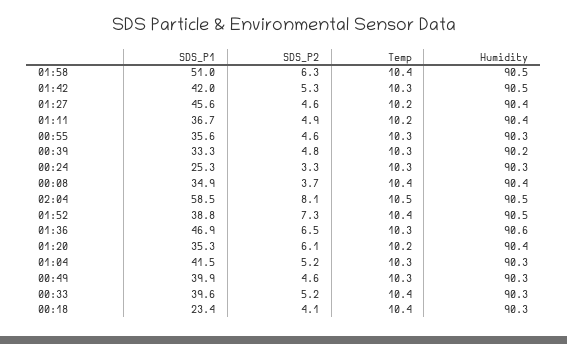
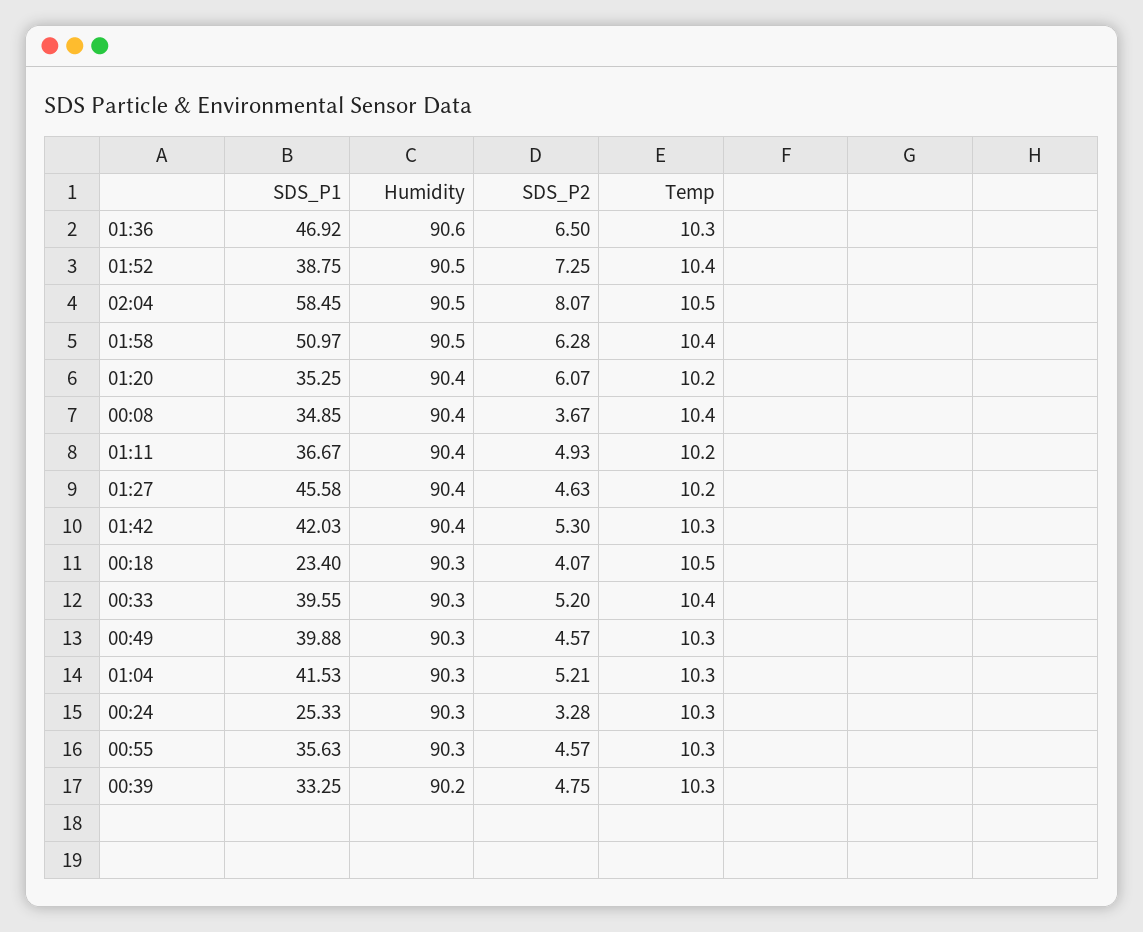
  {
    "SDS_P1": {
      "01:58": 50.97,
      "01:42": 42.03,
      "01:27": 45.58,
      "01:11": 36.67,
      "00:55": 35.63,
      "00:39": 33.25,
      "00:24": 25.33,
      "00:08": 34.85,
      "02:04": 58.45,
      "01:52": 38.75,
      "01:36": 46.92,
      "01:20": 35.25,
      "01:04": 41.53,
      "00:49": 39.88,
      "00:33": 39.55,
      "00:18": 23.4
    },
    "SDS_P2": {
      "01:58": 6.28,
      "01:42": 5.3,
      "01:27": 4.63,
      "01:11": 4.93,
      "00:55": 4.57,
      "00:39": 4.75,
      "00:24": 3.28,
      "00:08": 3.67,
      "02:04": 8.07,
      "01:52": 7.25,
      "01:36": 6.5,
      "01:20": 6.07,
      "01:04": 5.21,
      "00:49": 4.57,
      "00:33": 5.2,
      "00:18": 4.07
    },
    "Temp": {
      "01:58": 10.4,
      "01:42": 10.3,
      "01:27": 10.2,
      "01:11": 10.2,
      "00:55": 10.3,
      "00:39": 10.3,
      "00:24": 10.3,
      "00:08": 10.4,
      "02:04": 10.5,
      "01:52": 10.4,
      "01:36": 10.3,
      "01:20": 10.2,
      "01:04": 10.3,
      "00:49": 10.3,
      "00:33": 10.4,
-     "00:18": 10.4
+     "00:18": 10.5
    },
    "Humidity": {
      "01:58": 90.5,
-     "01:42": 90.5,
+     "01:42": 90.4,
      "01:27": 90.4,
      "01:11": 90.4,
      "00:55": 90.3,
      "00:39": 90.2,
      "00:24": 90.3,
      "00:08": 90.4,
      "02:04": 90.5,
      "01:52": 90.5,
      "01:36": 90.6,
      "01:20": 90.4,
      "01:04": 90.3,
      "00:49": 90.3,
      "00:33": 90.3,
      "00:18": 90.3
    }
  }

